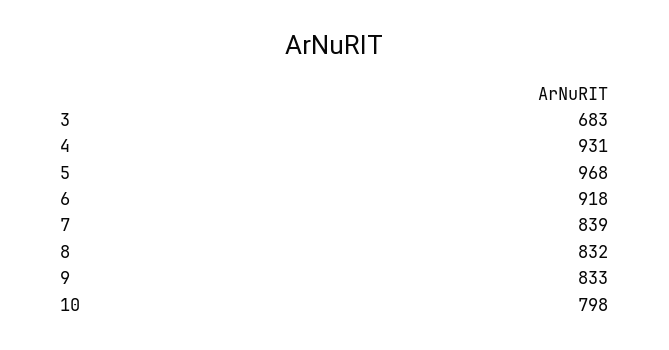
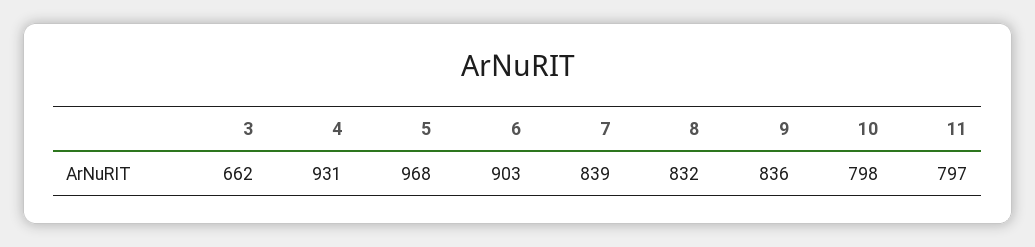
  {
-   "3": 683,
+   "3": 662,
    "4": 931,
    "5": 968,
-   "6": 918,
+   "6": 903,
    "7": 839,
    "8": 832,
-   "9": 833,
+   "9": 836,
-   "10": 798
+   "10": 798,
+   "11": 797
  }

